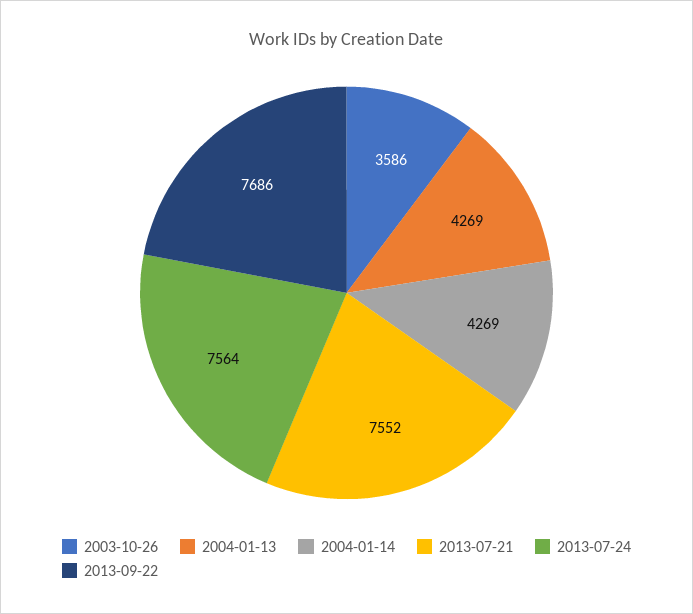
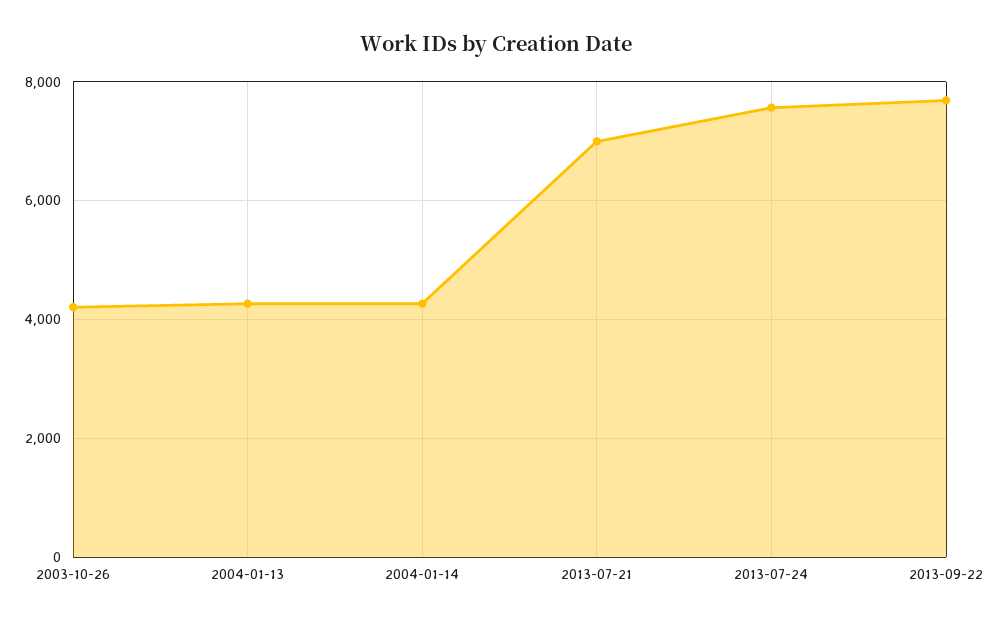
  {
-   "2003-10-26": 3586,
+   "2003-10-26": 4200,
    "2004-01-13": 4269,
    "2004-01-14": 4269,
-   "2013-07-21": 7552,
+   "2013-07-21": 7000,
    "2013-07-24": 7564,
    "2013-09-22": 7686
  }

